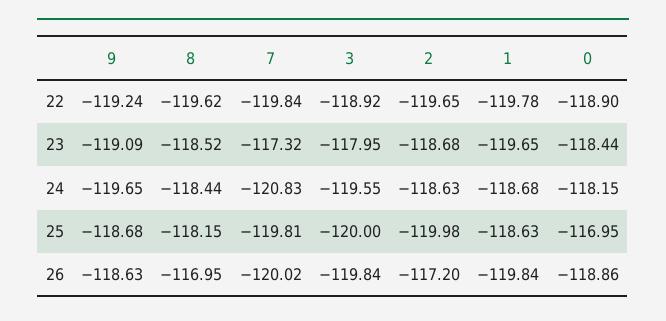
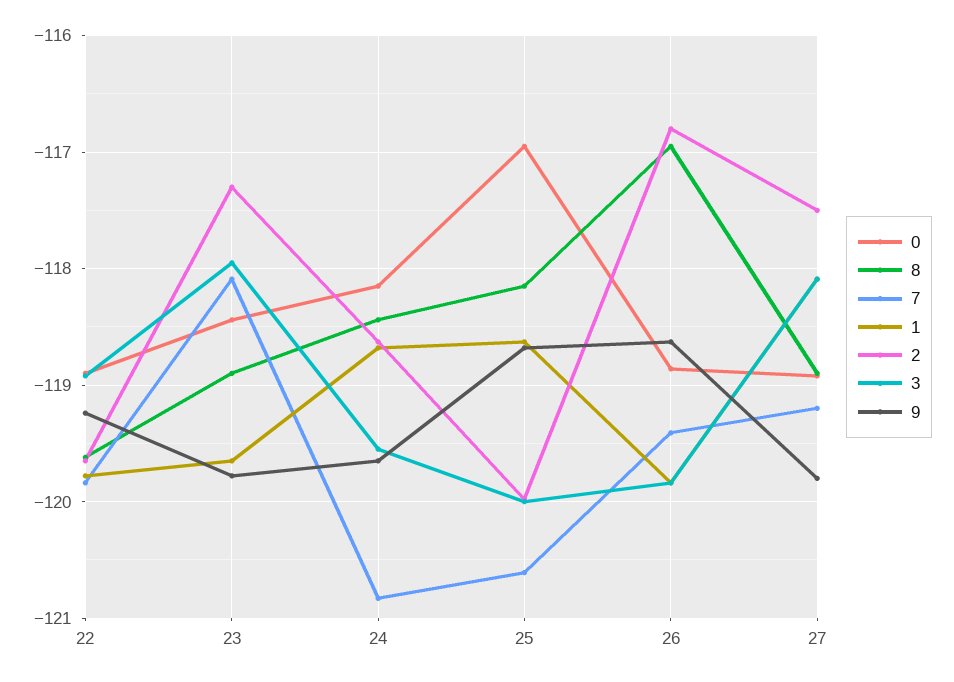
  {
    "9": {
      "22": -119.24,
-     "23": -119.09,
+     "23": -119.8,
      "24": -119.65,
      "25": -118.68,
-     "26": -118.63
+     "26": -118.63,
+     "27": -119.8
    },
    "8": {
      "22": -119.62,
-     "23": -118.52,
+     "23": -118.9,
      "24": -118.44,
      "25": -118.15,
-     "26": -116.95
+     "26": -116.95,
+     "27": -118.9
    },
    "7": {
      "22": -119.84,
-     "23": -117.32,
+     "23": -118.1,
      "24": -120.83,
-     "25": -119.81,
+     "25": -120.6,
-     "26": -120.02
+     "26": -119.4,
+     "27": -119.2
    },
    "3": {
      "22": -118.92,
      "23": -117.95,
      "24": -119.55,
      "25": -120,
-     "26": -119.84
+     "26": -119.84,
+     "27": -118.1
    },
    "2": {
      "22": -119.65,
-     "23": -118.68,
+     "23": -117.3,
      "24": -118.63,
      "25": -119.98,
-     "26": -117.2
+     "26": -116.8,
+     "27": -117.5
    },
    "1": {
      "22": -119.78,
      "23": -119.65,
      "24": -118.68,
      "25": -118.63,
-     "26": -119.84
+     "26": -119.84,
+     "27": -118.1
    },
    "0": {
      "22": -118.9,
      "23": -118.44,
      "24": -118.15,
      "25": -116.95,
-     "26": -118.86
+     "26": -118.86,
+     "27": -118.9
    }
  }

